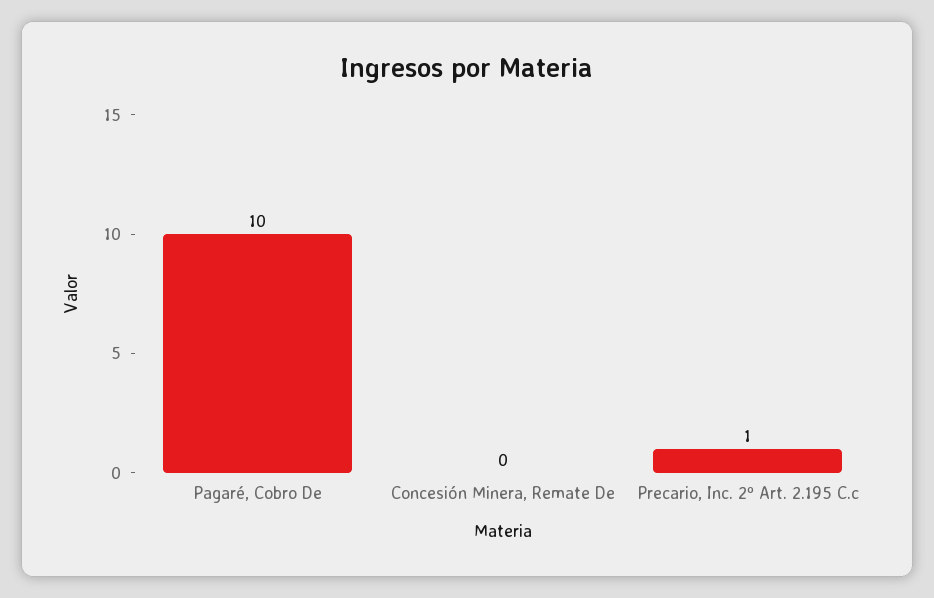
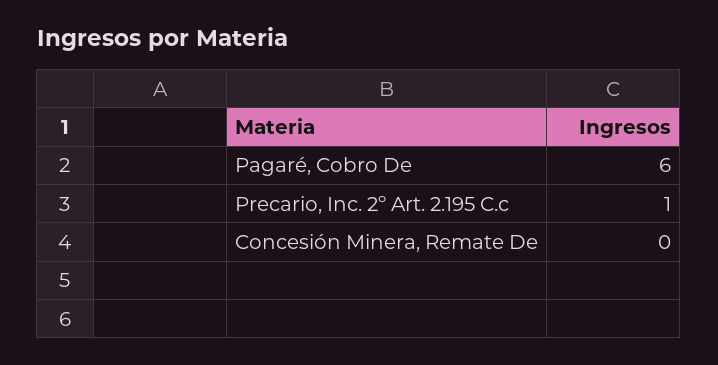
  {
-   "Pagaré, Cobro De": 10,
+   "Pagaré, Cobro De": 6,
    "Concesión Minera, Remate De": 0,
    "Precario, Inc. 2º Art. 2.195 C.c": 1
  }

